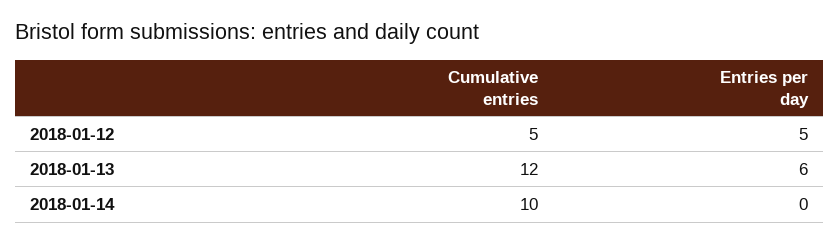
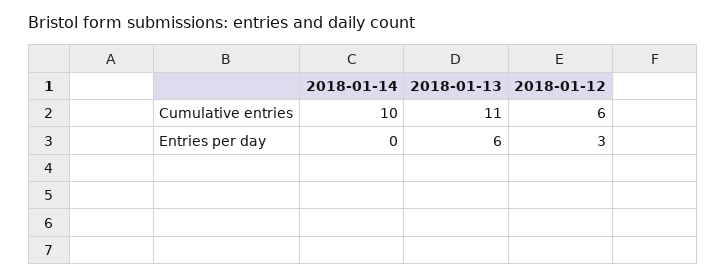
  {
    "Cumulative entries": {
-     "2018-01-12": 5,
+     "2018-01-12": 6,
-     "2018-01-13": 12,
+     "2018-01-13": 11,
      "2018-01-14": 10
    },
    "Entries per day": {
-     "2018-01-12": 5,
+     "2018-01-12": 3,
      "2018-01-13": 6,
      "2018-01-14": 0
    }
  }

